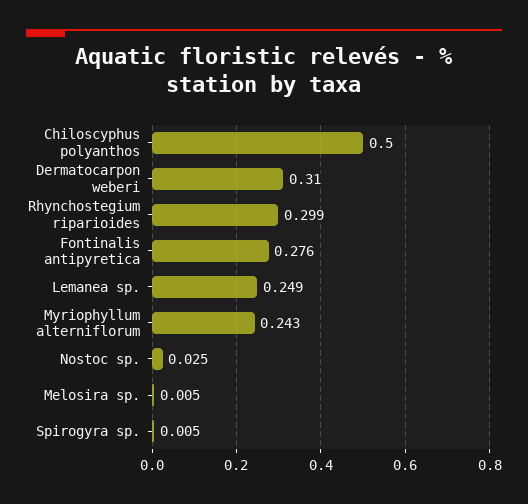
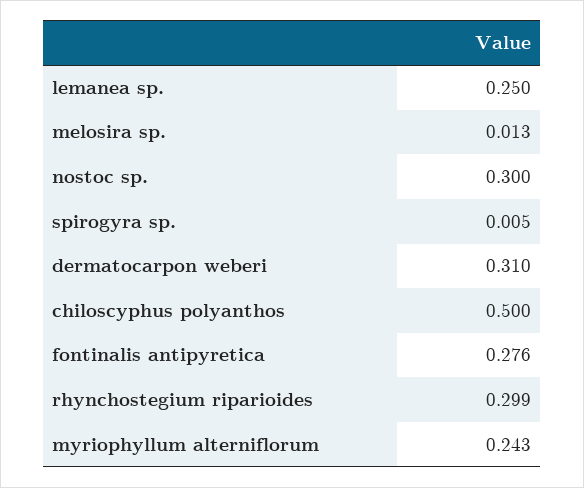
  {
    "Chiloscyphus polyanthos": 0.5,
    "Dermatocarpon weberi": 0.31,
    "Rhynchostegium riparioides": 0.299,
    "Fontinalis antipyretica": 0.276,
-   "Lemanea sp.": 0.249,
+   "Lemanea sp.": 0.25,
    "Myriophyllum alterniflorum": 0.243,
-   "Nostoc sp.": 0.025,
+   "Nostoc sp.": 0.3,
-   "Melosira sp.": 0.005,
+   "Melosira sp.": 0.013,
    "Spirogyra sp.": 0.005
  }

